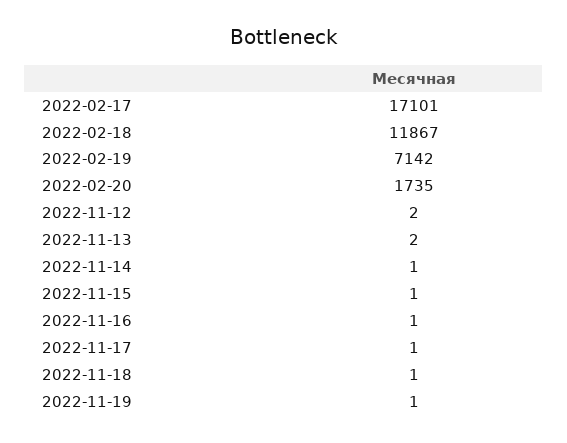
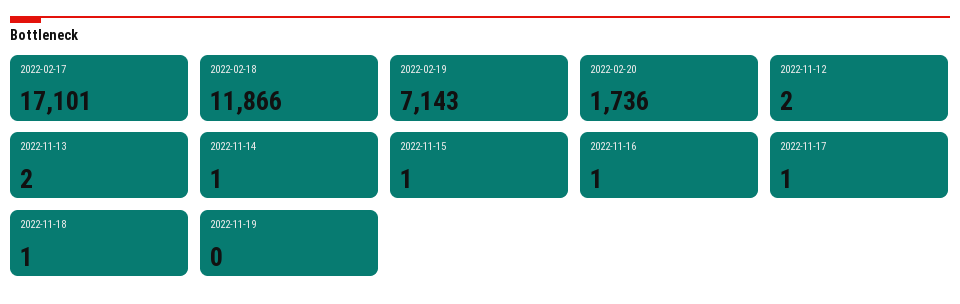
  {
    "2022-02-17": 17101,
-   "2022-02-18": 11867,
+   "2022-02-18": 11866,
-   "2022-02-19": 7142,
+   "2022-02-19": 7143,
-   "2022-02-20": 1735,
+   "2022-02-20": 1736,
    "2022-11-12": 2,
    "2022-11-13": 2,
    "2022-11-14": 1,
    "2022-11-15": 1,
    "2022-11-16": 1,
    "2022-11-17": 1,
    "2022-11-18": 1,
-   "2022-11-19": 1
+   "2022-11-19": 0
  }

